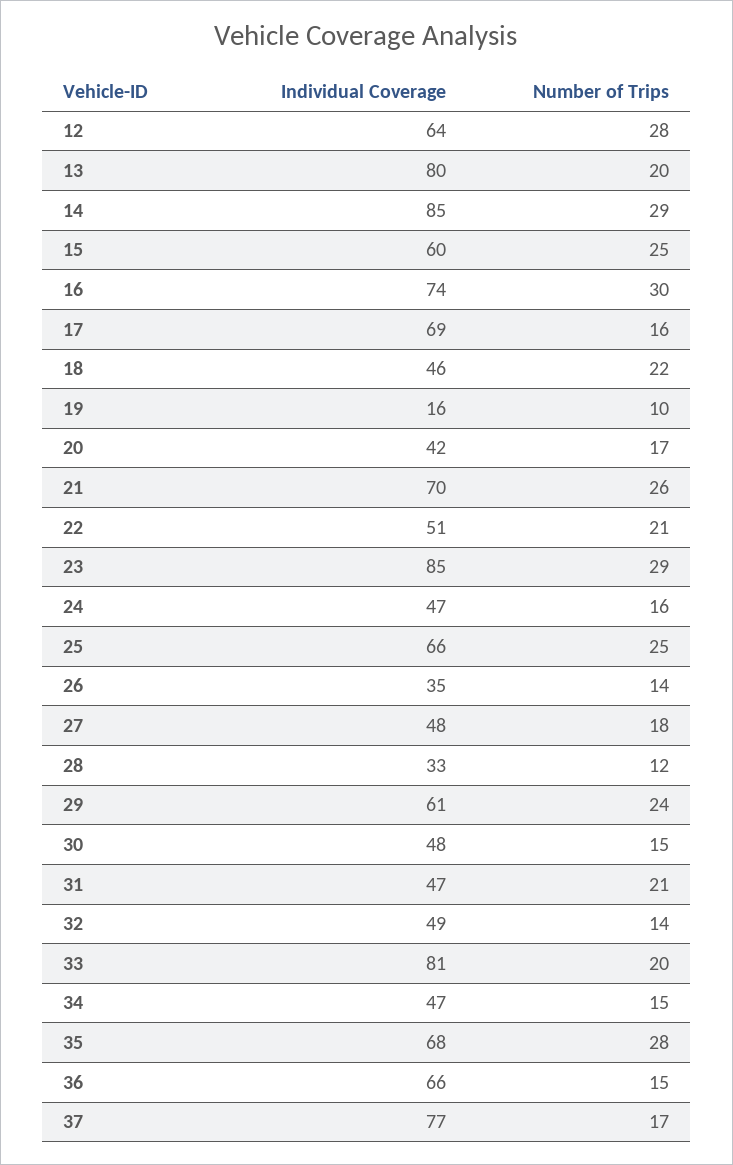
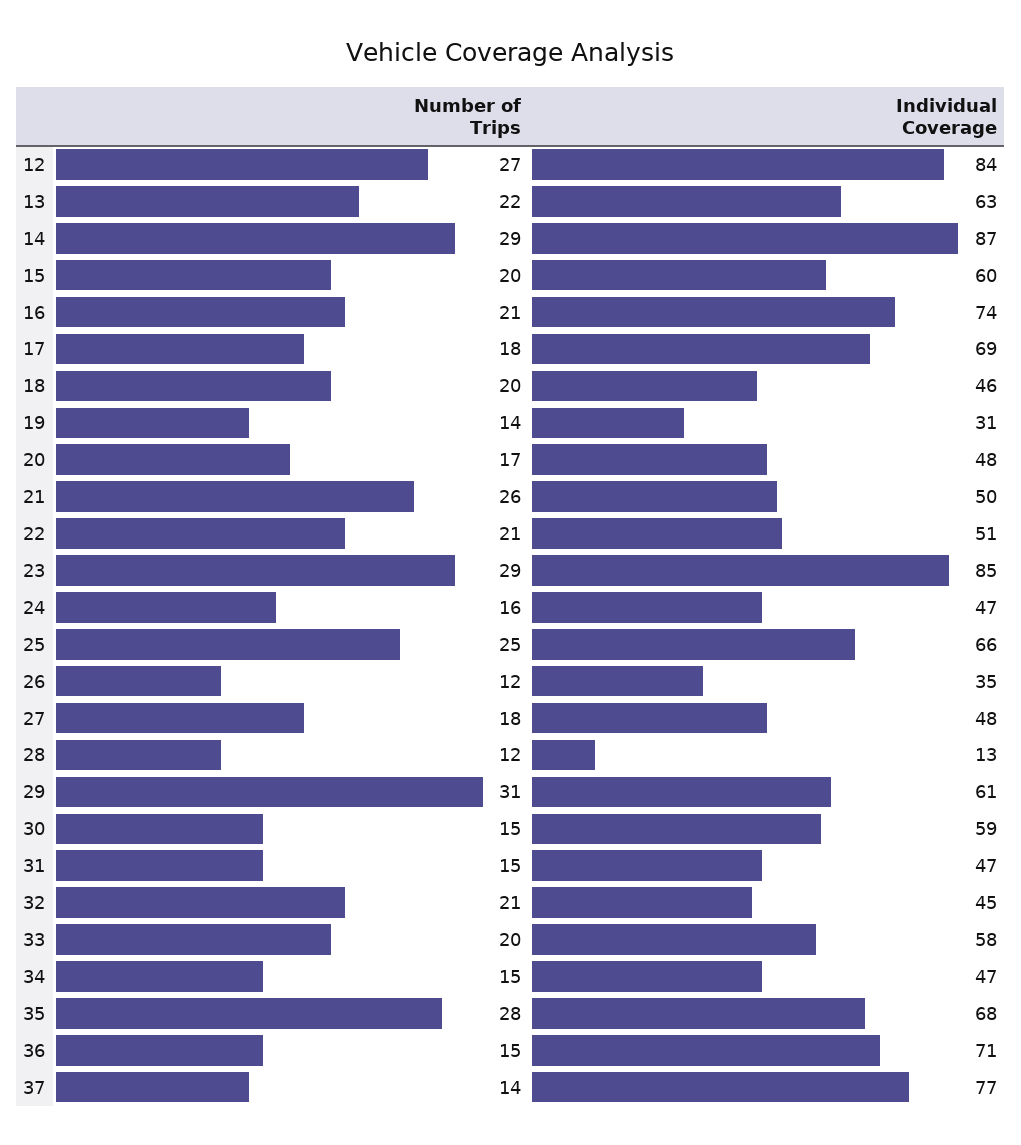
  {
    "Individual Coverage": {
-     "12": 64,
+     "12": 84,
-     "13": 80,
+     "13": 63,
-     "14": 85,
+     "14": 87,
      "15": 60,
      "16": 74,
      "17": 69,
      "18": 46,
-     "19": 16,
+     "19": 31,
-     "20": 42,
+     "20": 48,
-     "21": 70,
+     "21": 50,
      "22": 51,
      "23": 85,
      "24": 47,
      "25": 66,
      "26": 35,
      "27": 48,
-     "28": 33,
+     "28": 13,
      "29": 61,
-     "30": 48,
+     "30": 59,
      "31": 47,
-     "32": 49,
+     "32": 45,
-     "33": 81,
+     "33": 58,
      "34": 47,
      "35": 68,
-     "36": 66,
+     "36": 71,
      "37": 77
    },
    "Number of Trips": {
-     "12": 28,
+     "12": 27,
-     "13": 20,
+     "13": 22,
      "14": 29,
-     "15": 25,
+     "15": 20,
-     "16": 30,
+     "16": 21,
-     "17": 16,
+     "17": 18,
-     "18": 22,
+     "18": 20,
-     "19": 10,
+     "19": 14,
      "20": 17,
      "21": 26,
      "22": 21,
      "23": 29,
      "24": 16,
      "25": 25,
-     "26": 14,
+     "26": 12,
      "27": 18,
      "28": 12,
-     "29": 24,
+     "29": 31,
      "30": 15,
-     "31": 21,
+     "31": 15,
-     "32": 14,
+     "32": 21,
      "33": 20,
      "34": 15,
      "35": 28,
      "36": 15,
-     "37": 17
+     "37": 14
    }
  }

